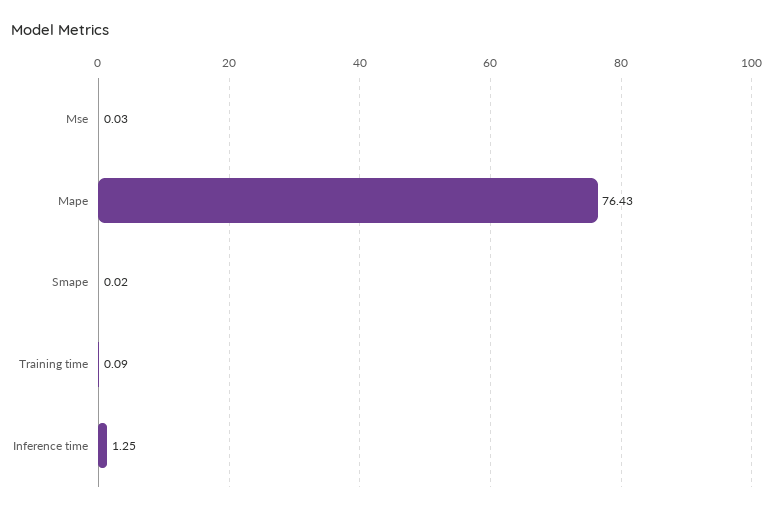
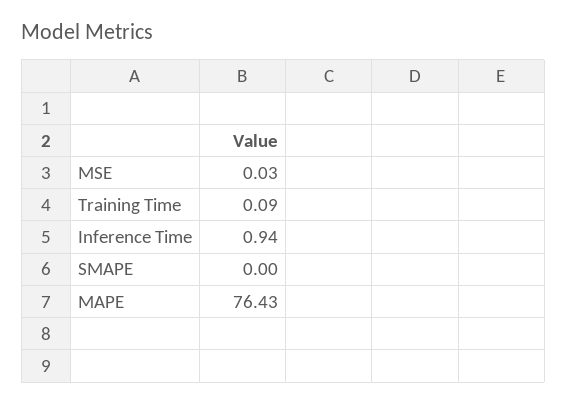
  {
    "Mse": 0.03,
    "Mape": 76.43,
-   "Smape": 0.02,
+   "Smape": 0,
    "Training time": 0.09,
-   "Inference time": 1.25
+   "Inference time": 0.94
  }

